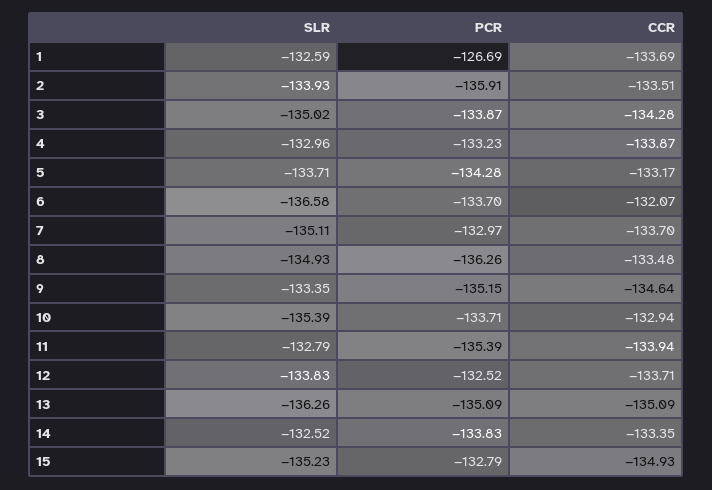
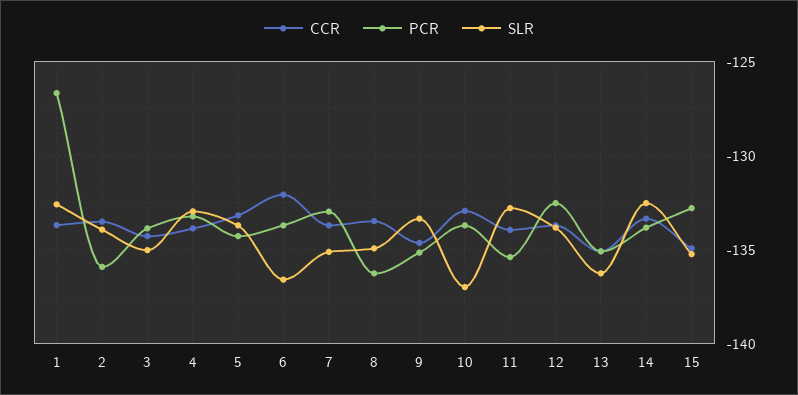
  {
    "SLR": {
      "1": -132.59,
      "2": -133.93,
      "3": -135.02,
      "4": -132.96,
      "5": -133.71,
      "6": -136.58,
      "7": -135.11,
      "8": -134.93,
      "9": -133.35,
-     "10": -135.39,
+     "10": -137,
      "11": -132.79,
      "12": -133.83,
      "13": -136.26,
      "14": -132.52,
      "15": -135.23
    },
    "PCR": {
      "1": -126.69,
      "2": -135.91,
      "3": -133.87,
      "4": -133.23,
      "5": -134.28,
      "6": -133.7,
      "7": -132.97,
      "8": -136.26,
      "9": -135.15,
      "10": -133.71,
      "11": -135.39,
      "12": -132.52,
      "13": -135.09,
      "14": -133.83,
      "15": -132.79
    },
    "CCR": {
      "1": -133.69,
      "2": -133.51,
      "3": -134.28,
      "4": -133.87,
      "5": -133.17,
      "6": -132.07,
      "7": -133.7,
      "8": -133.48,
      "9": -134.64,
      "10": -132.94,
      "11": -133.94,
      "12": -133.71,
      "13": -135.09,
      "14": -133.35,
      "15": -134.93
    }
  }

